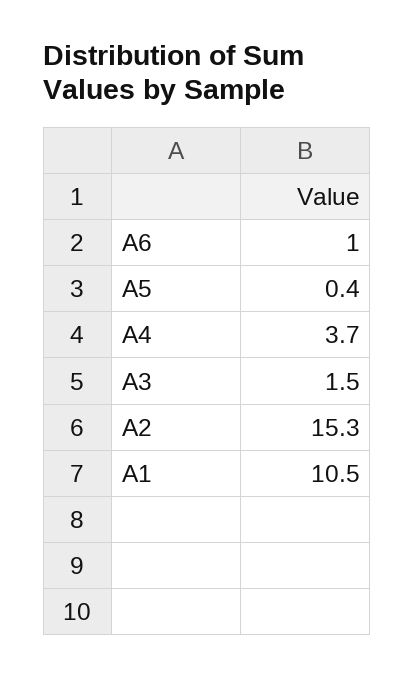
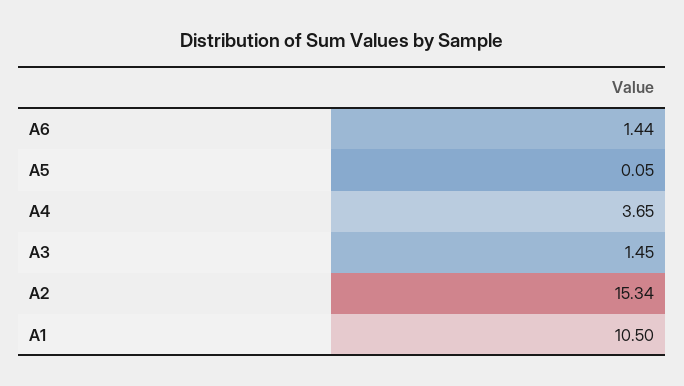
  {
-   "A6": 1,
+   "A6": 1.44,
-   "A5": 0.4,
+   "A5": 0.05,
    "A4": 3.65,
    "A3": 1.45,
    "A2": 15.34,
    "A1": 10.5
  }

